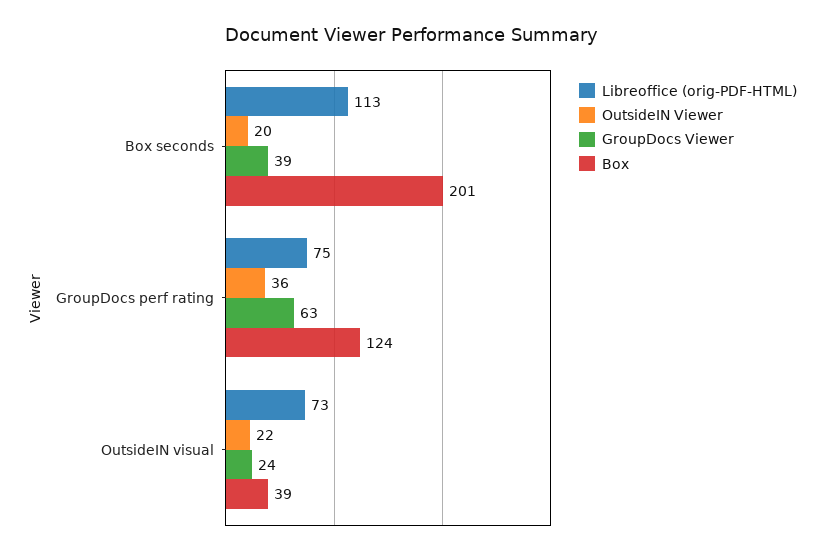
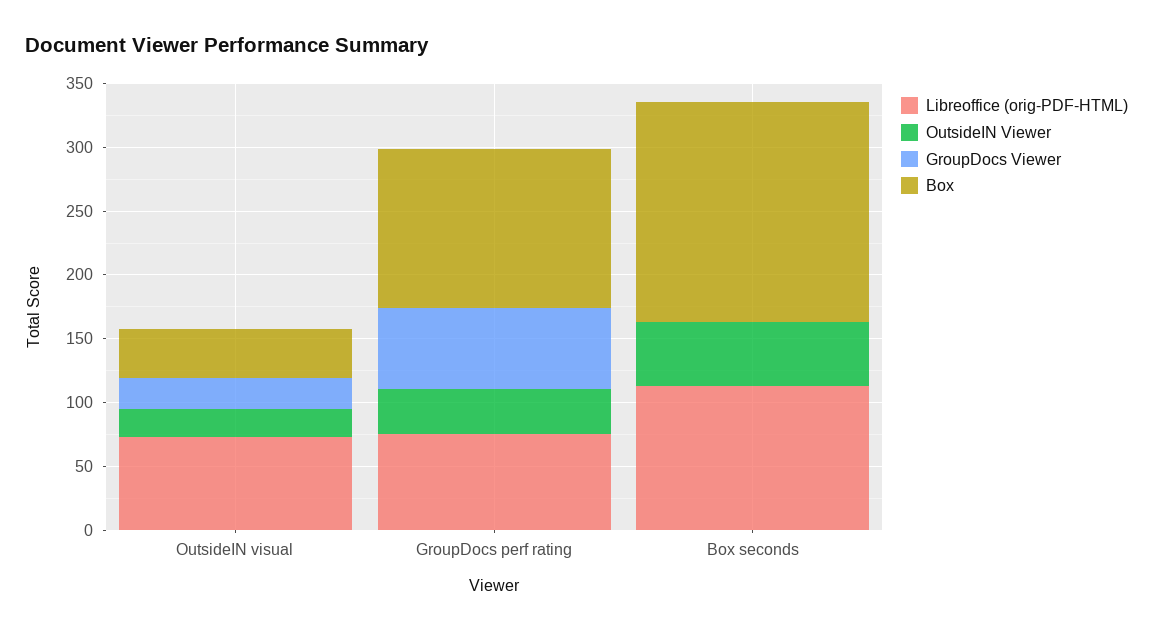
  {
    "Libreoffice (orig-PDF-HTML)": {
      "Box seconds": 113,
      "GroupDocs perf rating": 75,
      "OutsideIN visual": 73
    },
    "OutsideIN Viewer": {
-     "Box seconds": 20,
+     "Box seconds": 50,
      "GroupDocs perf rating": 36,
      "OutsideIN visual": 22
    },
    "GroupDocs Viewer": {
-     "Box seconds": 39,
+     "Box seconds": 0,
      "GroupDocs perf rating": 63,
      "OutsideIN visual": 24
    },
    "Box": {
-     "Box seconds": 201,
+     "Box seconds": 170,
      "GroupDocs perf rating": 124,
      "OutsideIN visual": 39
    }
  }

